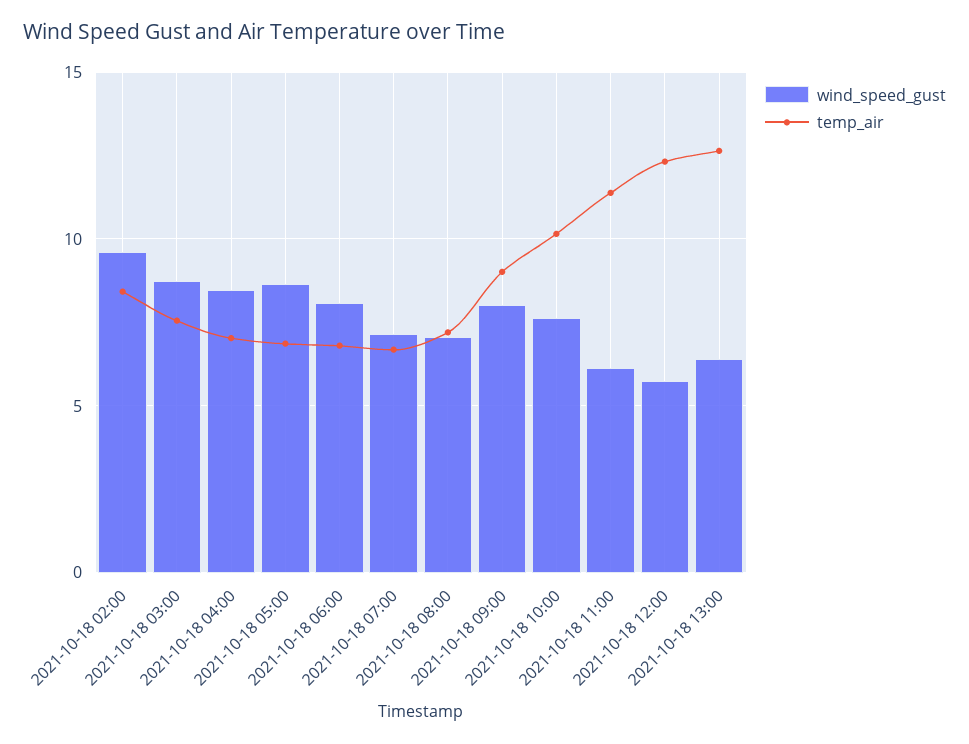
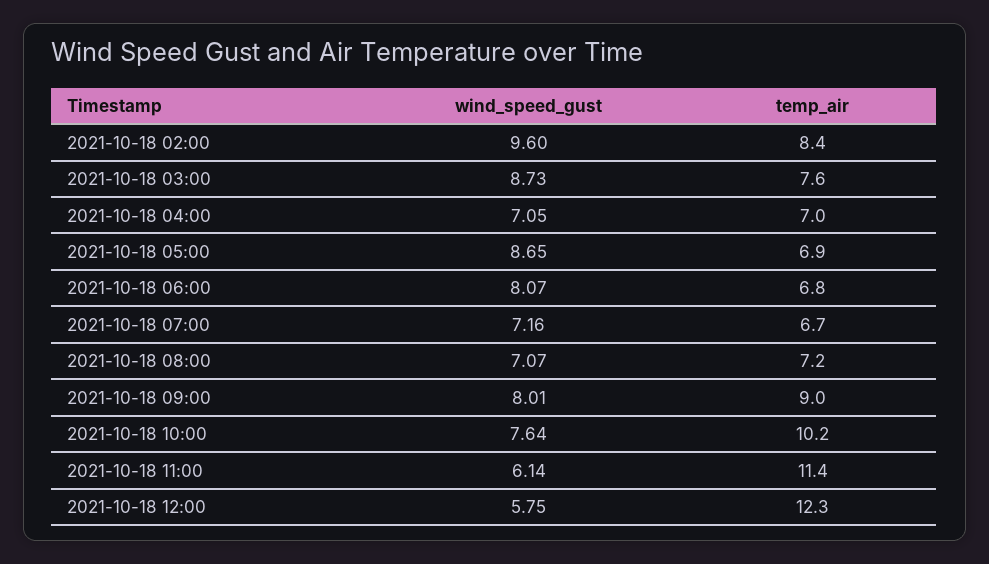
  {
    "wind_speed_gust": {
      "2021-10-18 02:00": 9.6,
      "2021-10-18 03:00": 8.73,
-     "2021-10-18 04:00": 8.5,
+     "2021-10-18 04:00": 7.05,
      "2021-10-18 05:00": 8.65,
      "2021-10-18 06:00": 8.07,
      "2021-10-18 07:00": 7.16,
      "2021-10-18 08:00": 7.07,
      "2021-10-18 09:00": 8.01,
      "2021-10-18 10:00": 7.64,
      "2021-10-18 11:00": 6.14,
-     "2021-10-18 12:00": 5.75,
+     "2021-10-18 12:00": 5.75
-     "2021-10-18 13:00": 6.5
    },
    "temp_air": {
      "2021-10-18 02:00": 8.4,
      "2021-10-18 03:00": 7.6,
      "2021-10-18 04:00": 7,
      "2021-10-18 05:00": 6.9,
      "2021-10-18 06:00": 6.8,
      "2021-10-18 07:00": 6.7,
      "2021-10-18 08:00": 7.2,
      "2021-10-18 09:00": 9,
      "2021-10-18 10:00": 10.2,
      "2021-10-18 11:00": 11.4,
-     "2021-10-18 12:00": 12.3,
+     "2021-10-18 12:00": 12.3
-     "2021-10-18 13:00": 12.5
    }
  }

